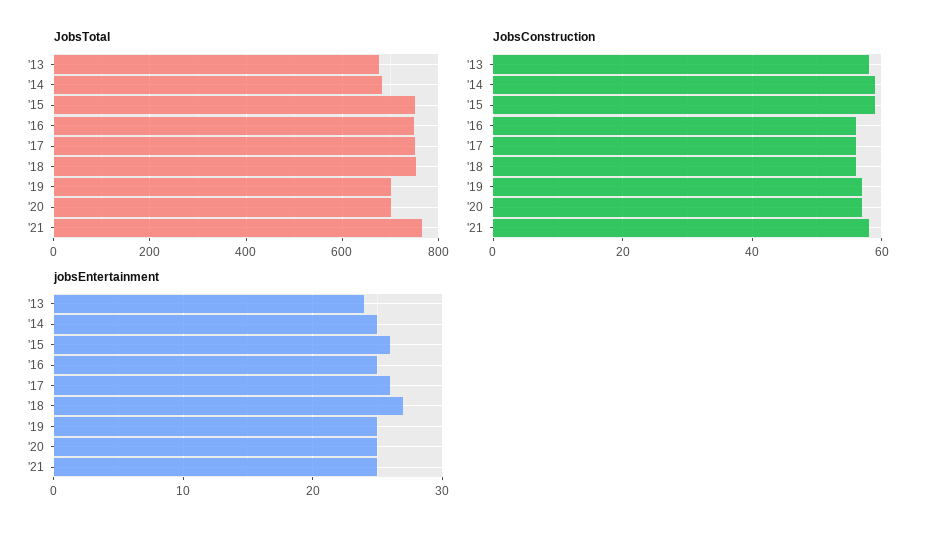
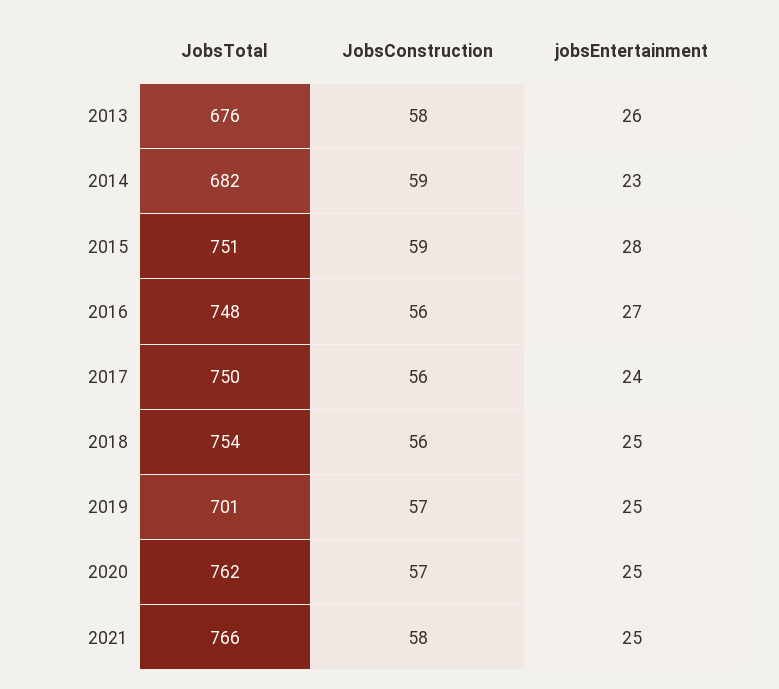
  {
    "JobsTotal": {
      "'13": 676,
      "'14": 682,
      "'15": 751,
      "'16": 748,
      "'17": 750,
      "'18": 754,
      "'19": 701,
-     "'20": 700,
+     "'20": 762,
      "'21": 766
    },
    "JobsConstruction": {
      "'13": 58,
      "'14": 59,
      "'15": 59,
      "'16": 56,
      "'17": 56,
      "'18": 56,
      "'19": 57,
      "'20": 57,
      "'21": 58
    },
    "jobsEntertainment": {
-     "'13": 24,
+     "'13": 26,
-     "'14": 25,
+     "'14": 23,
-     "'15": 26,
+     "'15": 28,
-     "'16": 25,
+     "'16": 27,
-     "'17": 26,
+     "'17": 24,
-     "'18": 27,
+     "'18": 25,
      "'19": 25,
      "'20": 25,
      "'21": 25
    }
  }

